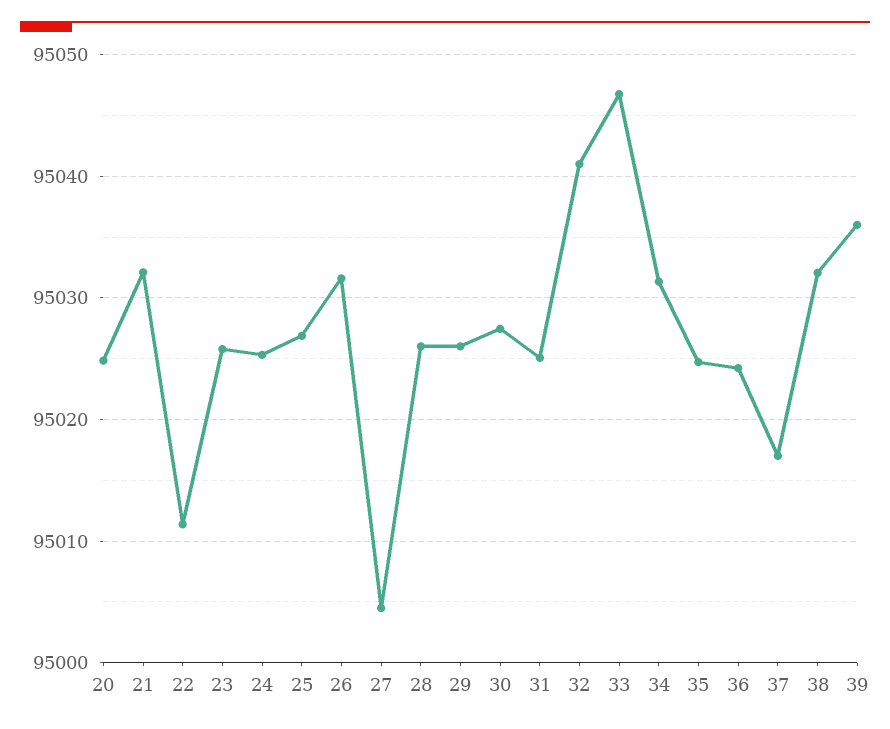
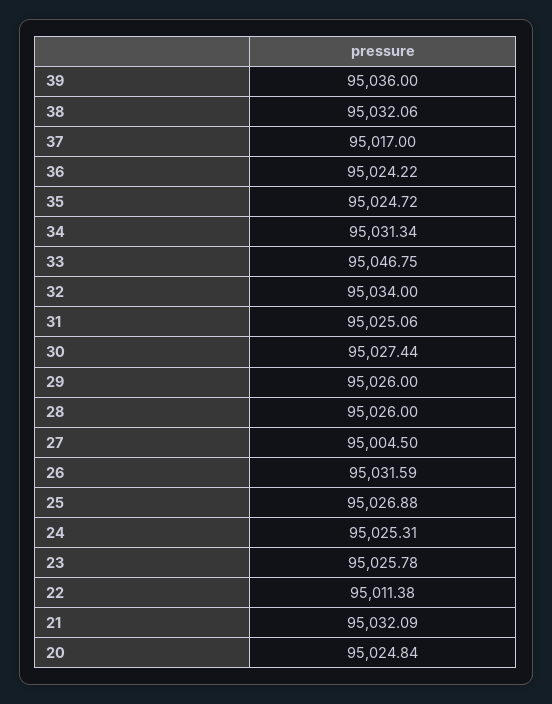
  {
    "20": 95024.84,
    "21": 95032.09,
    "22": 95011.38,
    "23": 95025.78,
    "24": 95025.31,
    "25": 95026.88,
    "26": 95031.59,
    "27": 95004.5,
    "28": 95026,
    "29": 95026,
    "30": 95027.44,
    "31": 95025.06,
-   "32": 95041,
+   "32": 95034,
    "33": 95046.75,
    "34": 95031.34,
    "35": 95024.72,
    "36": 95024.22,
    "37": 95017,
    "38": 95032.06,
    "39": 95036
  }

